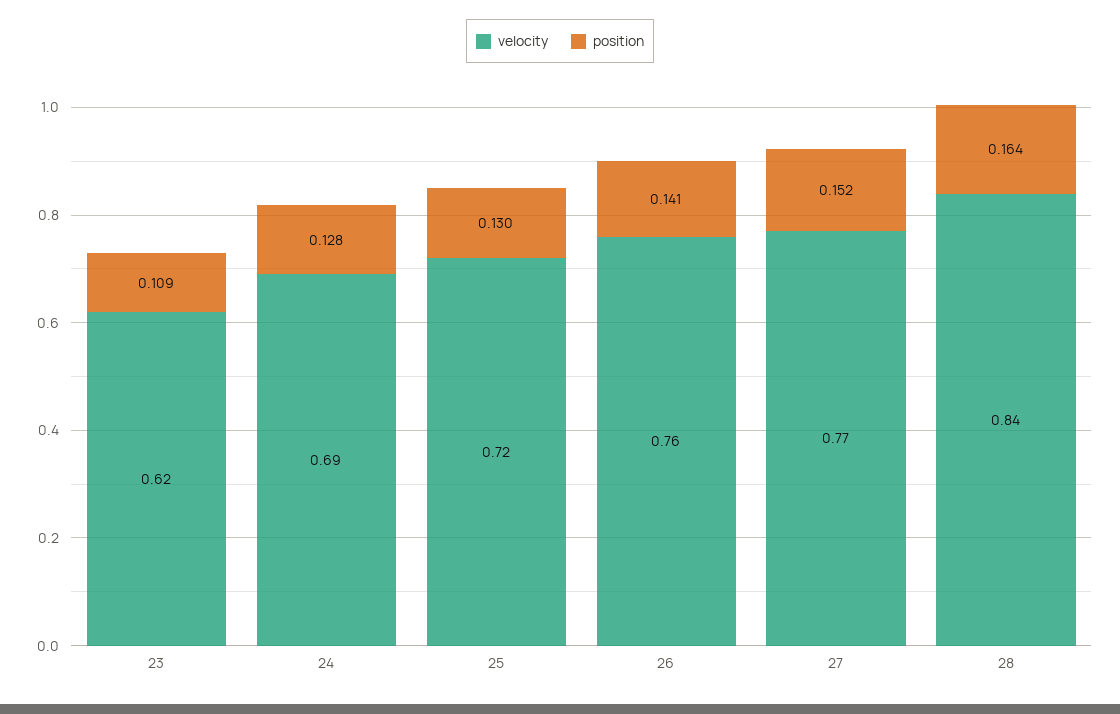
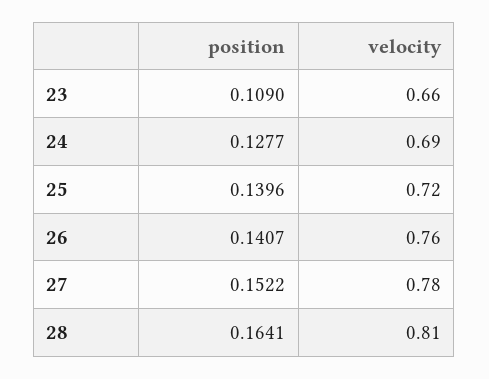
  {
    "velocity": {
-     "23": 0.62,
+     "23": 0.66,
      "24": 0.69,
      "25": 0.72,
      "26": 0.76,
-     "27": 0.77,
+     "27": 0.78,
-     "28": 0.84
+     "28": 0.81
    },
    "position": {
      "23": 0.109,
      "24": 0.1277,
-     "25": 0.13,
+     "25": 0.1396,
      "26": 0.1407,
      "27": 0.1522,
      "28": 0.1641
    }
  }

